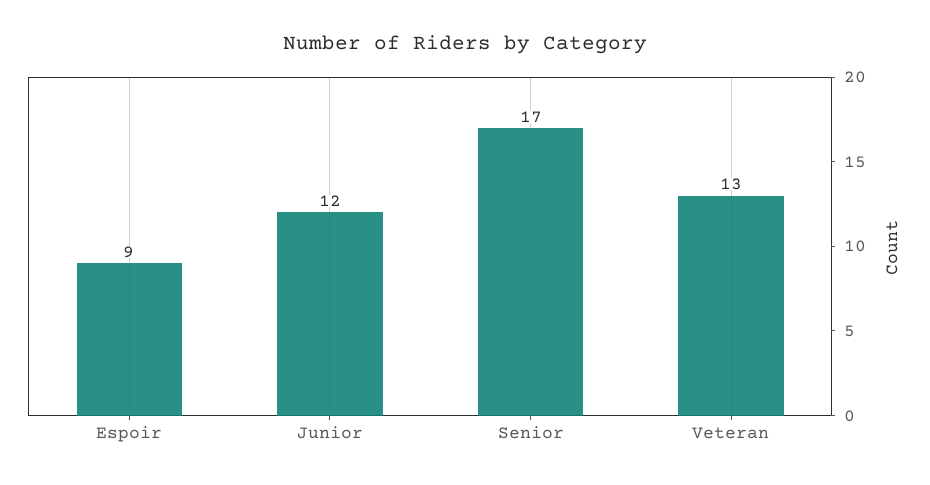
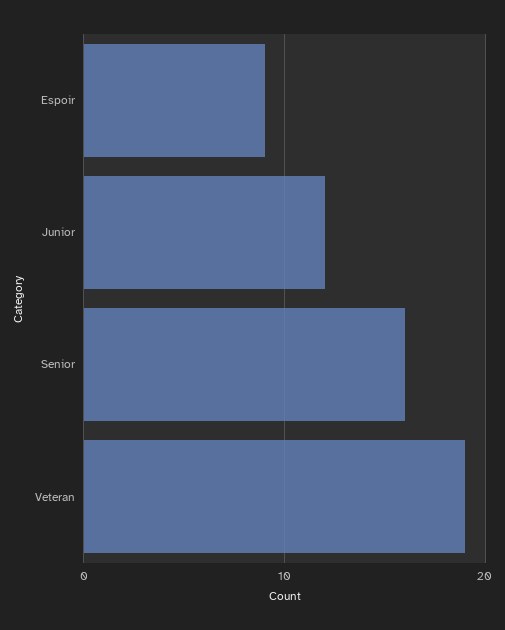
  {
    "Espoir": 9,
    "Junior": 12,
-   "Senior": 17,
+   "Senior": 16,
-   "Veteran": 13
+   "Veteran": 19
  }

